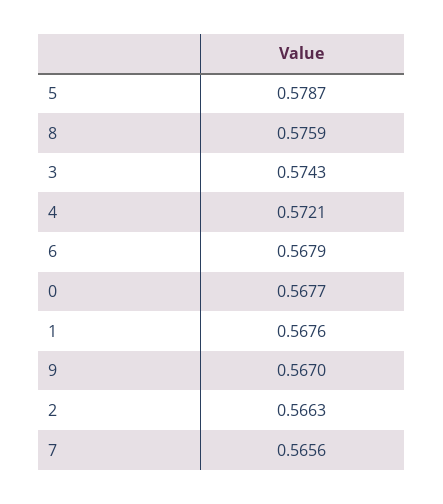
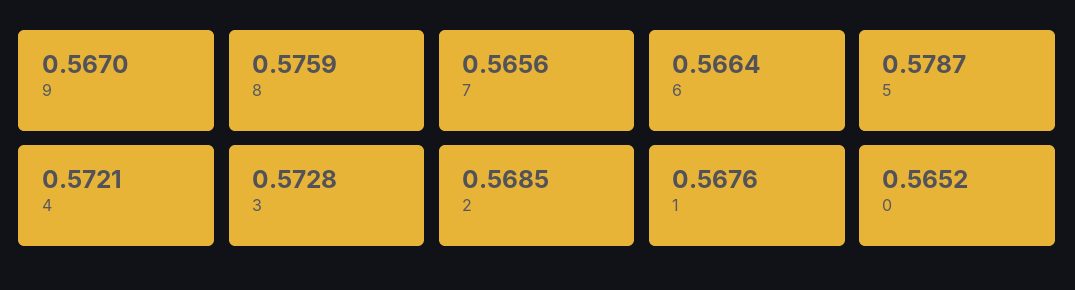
  {
    "5": 0.5787,
    "8": 0.5759,
-   "3": 0.5743,
+   "3": 0.5728,
    "4": 0.5721,
-   "6": 0.5679,
+   "6": 0.5664,
-   "0": 0.5677,
+   "0": 0.5652,
    "1": 0.5676,
    "9": 0.567,
-   "2": 0.5663,
+   "2": 0.5685,
    "7": 0.5656
  }

